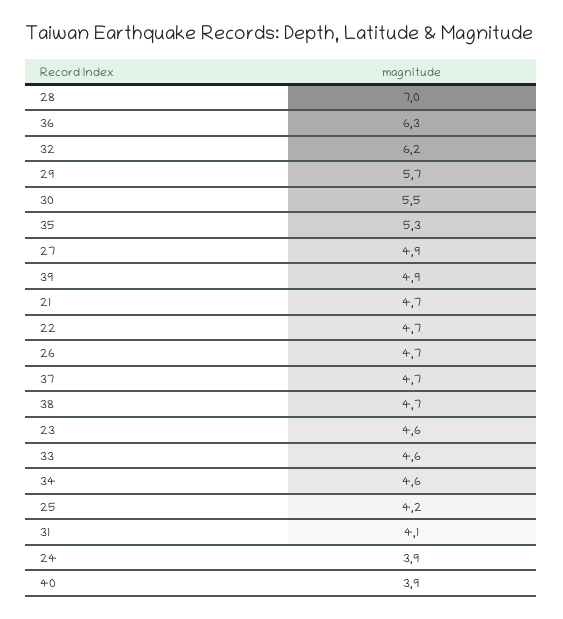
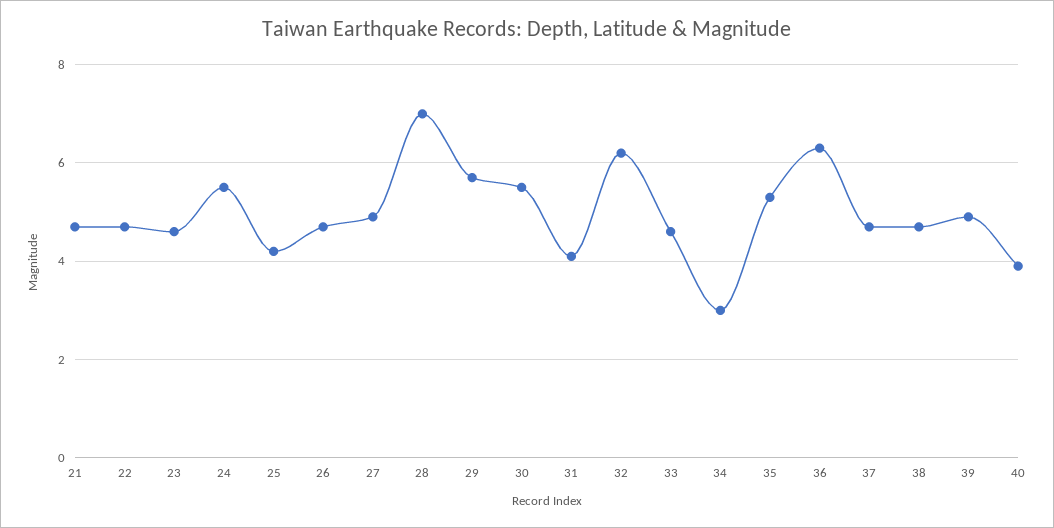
  {
    "28": 7,
    "36": 6.3,
    "32": 6.2,
    "29": 5.7,
    "30": 5.5,
    "35": 5.3,
    "27": 4.9,
    "39": 4.9,
    "21": 4.7,
    "22": 4.7,
    "26": 4.7,
    "37": 4.7,
    "38": 4.7,
    "23": 4.6,
    "33": 4.6,
-   "34": 4.6,
+   "34": 3,
    "25": 4.2,
    "31": 4.1,
-   "24": 3.9,
+   "24": 5.5,
    "40": 3.9
  }

